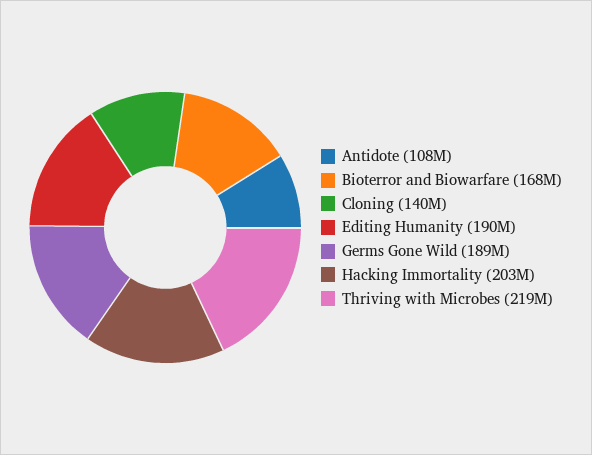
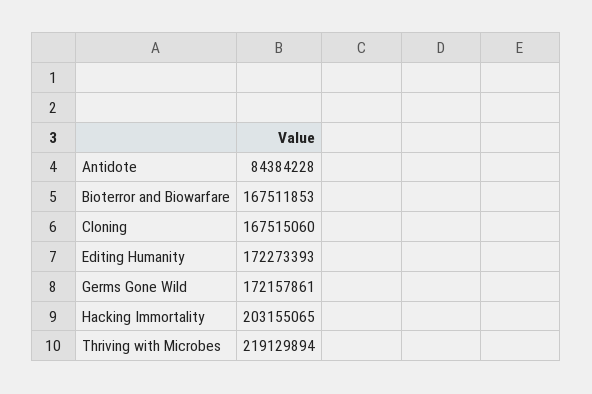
  {
-   "Antidote": 108000000,
+   "Antidote": 84384228,
    "Bioterror and Biowarfare": 167511853,
-   "Cloning": 140000000,
+   "Cloning": 167515060,
-   "Editing Humanity": 190000000,
+   "Editing Humanity": 172273393,
-   "Germs Gone Wild": 189000000,
+   "Germs Gone Wild": 172157861,
    "Hacking Immortality": 203155065,
    "Thriving with Microbes": 219129894
  }

